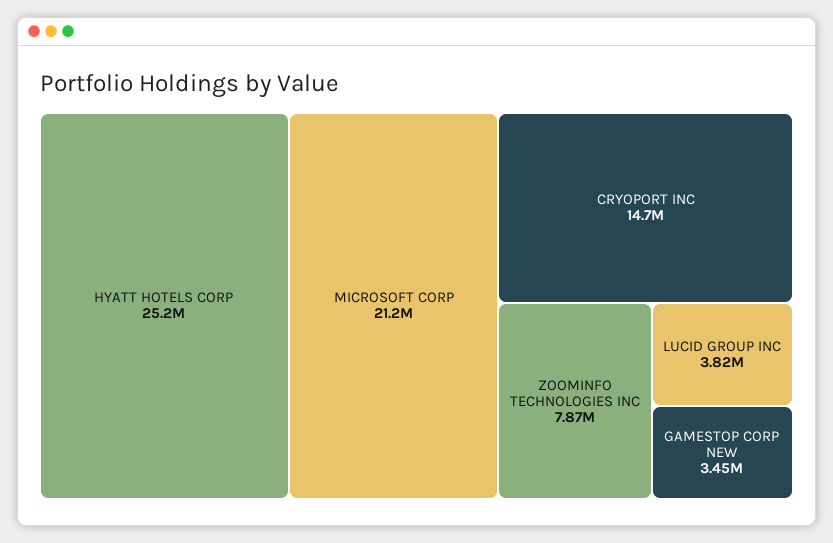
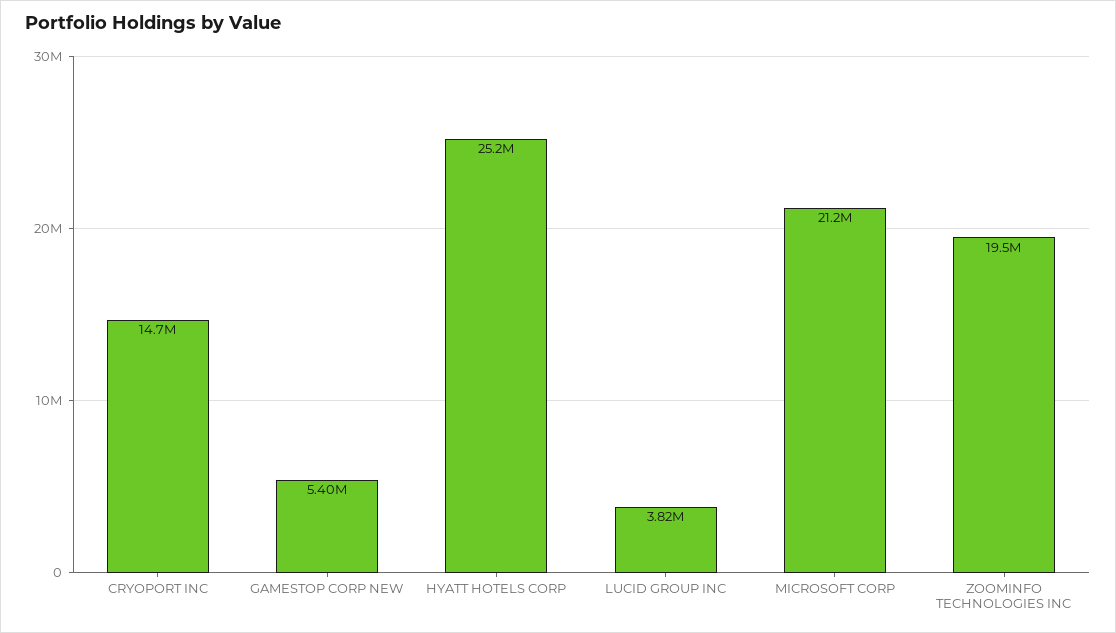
  {
    "HYATT HOTELS CORP": 25200000,
    "MICROSOFT CORP": 21200000,
    "CRYOPORT INC": 14700000,
-   "ZOOMINFO TECHNOLOGIES INC": 7870000,
+   "ZOOMINFO TECHNOLOGIES INC": 19500000,
    "LUCID GROUP INC": 3820000,
-   "GAMESTOP CORP NEW": 3450000
+   "GAMESTOP CORP NEW": 5400000
  }

